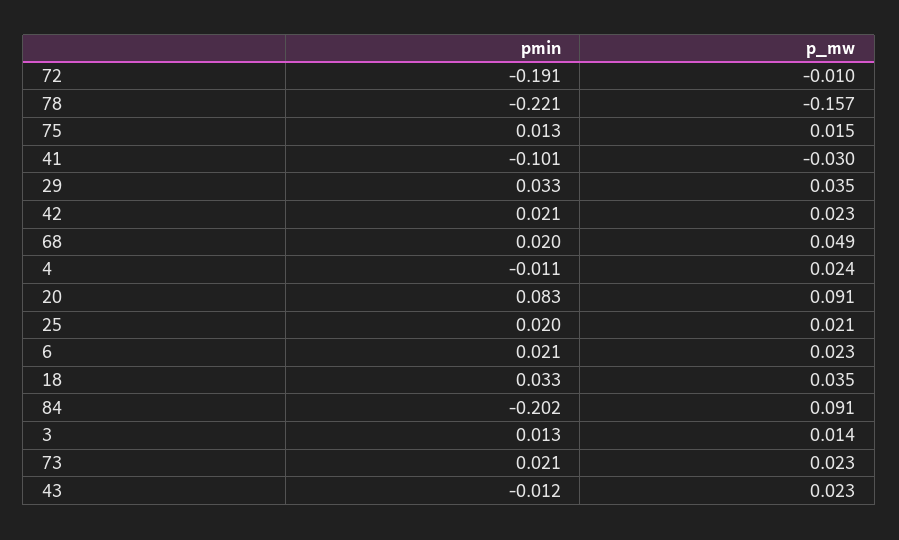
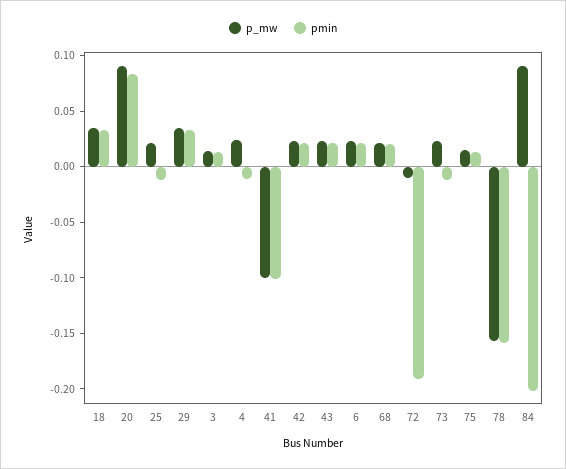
  {
    "pmin": {
      "72": -0.191,
-     "78": -0.221,
+     "78": -0.16,
      "75": 0.013,
      "41": -0.101,
      "29": 0.033,
      "42": 0.021,
      "68": 0.02,
      "4": -0.011,
      "20": 0.083,
-     "25": 0.02,
+     "25": -0.01,
      "6": 0.021,
      "18": 0.033,
      "84": -0.202,
      "3": 0.013,
-     "73": 0.021,
+     "73": -0.01,
-     "43": -0.012
+     "43": 0.02
    },
    "p_mw": {
      "72": -0.01,
      "78": -0.157,
      "75": 0.015,
-     "41": -0.03,
+     "41": -0.1,
      "29": 0.035,
      "42": 0.023,
-     "68": 0.049,
+     "68": 0.02,
      "4": 0.024,
      "20": 0.091,
      "25": 0.021,
      "6": 0.023,
      "18": 0.035,
      "84": 0.091,
      "3": 0.014,
      "73": 0.023,
      "43": 0.023
    }
  }

